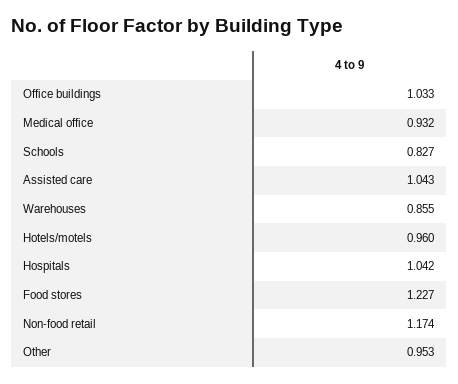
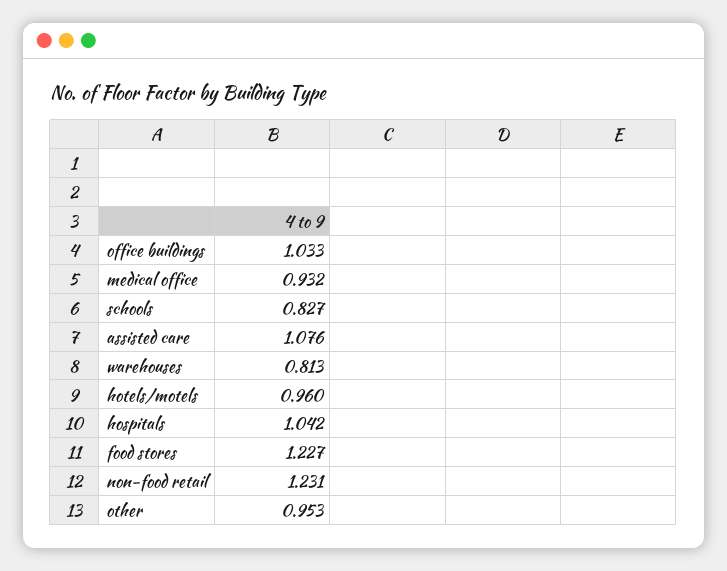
  {
    "Office buildings": 1.033,
    "Medical office": 0.932,
    "Schools": 0.827,
-   "Assisted care": 1.043,
+   "Assisted care": 1.076,
-   "Warehouses": 0.855,
+   "Warehouses": 0.813,
    "Hotels/motels": 0.96,
    "Hospitals": 1.042,
    "Food stores": 1.227,
-   "Non-food retail": 1.174,
+   "Non-food retail": 1.231,
    "Other": 0.953
  }

